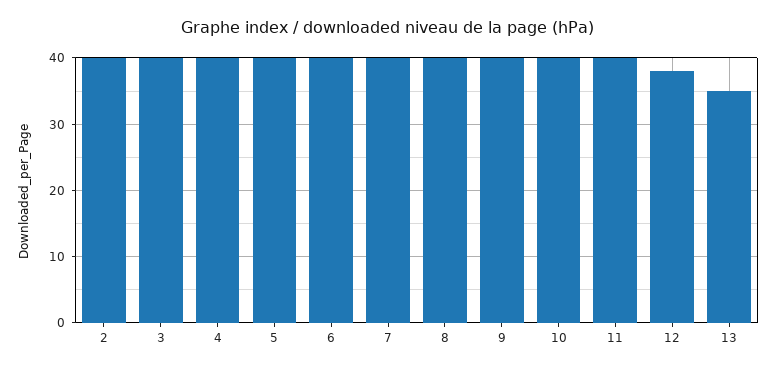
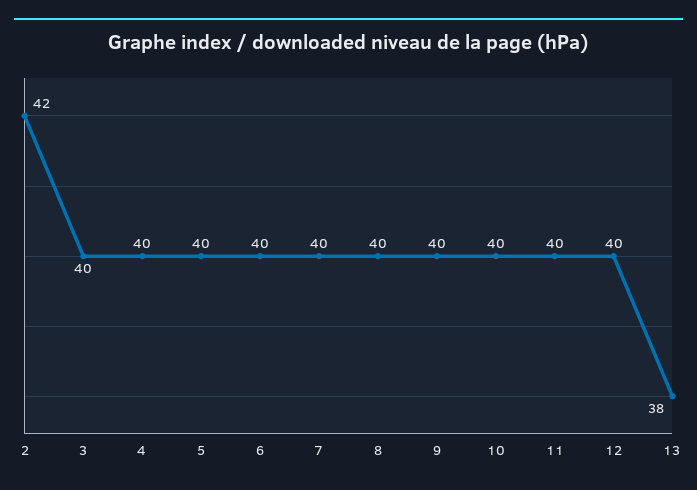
  {
-   "2": 40,
+   "2": 42,
    "3": 40,
    "4": 40,
    "5": 40,
    "6": 40,
    "7": 40,
    "8": 40,
    "9": 40,
    "10": 40,
    "11": 40,
-   "12": 38,
+   "12": 40,
-   "13": 35
+   "13": 38
  }

